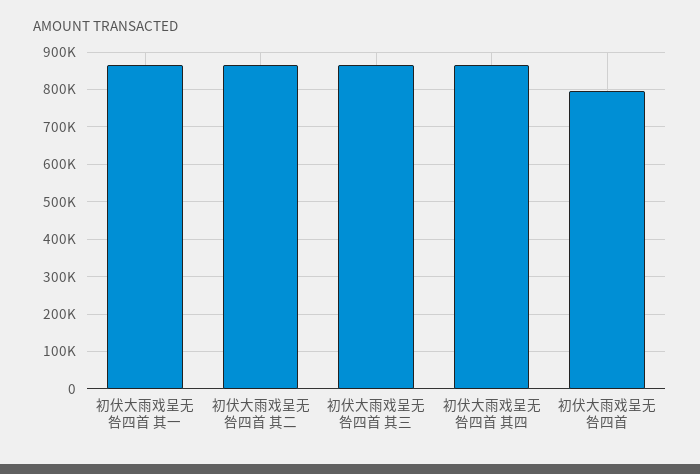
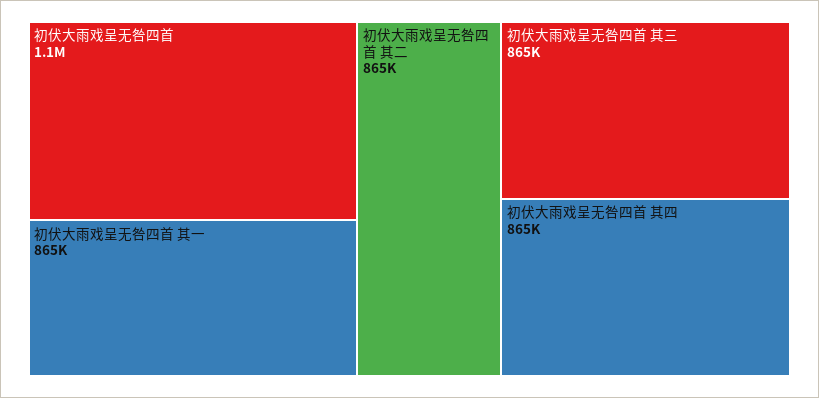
  {
    "初伏大雨戏呈无咎四首 其一": 865000,
    "初伏大雨戏呈无咎四首 其二": 865000,
    "初伏大雨戏呈无咎四首 其三": 865000,
    "初伏大雨戏呈无咎四首 其四": 865000,
-   "初伏大雨戏呈无咎四首": 800000
+   "初伏大雨戏呈无咎四首": 1100000
  }

